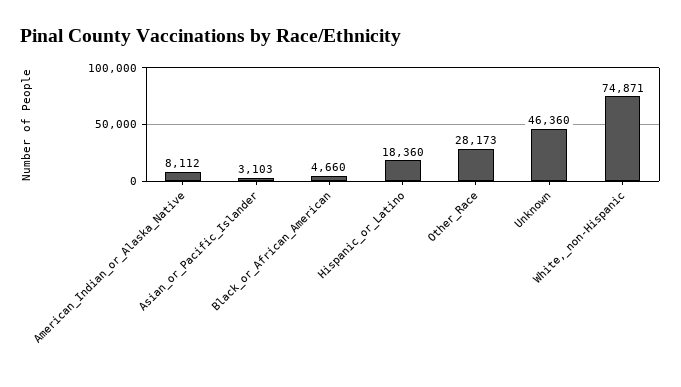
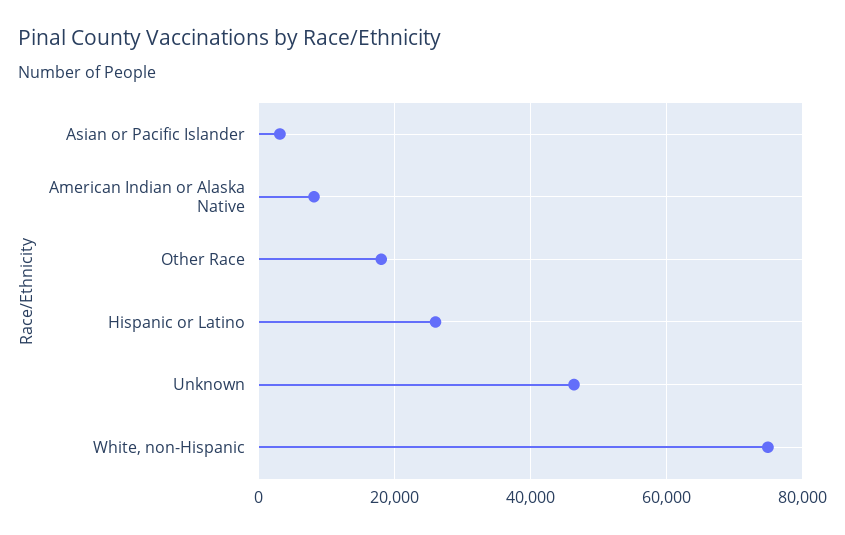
  {
    "American_Indian_or_Alaska_Native": 8112,
    "Asian_or_Pacific_Islander": 3103,
-   "Black_or_African_American": 4660,
-   "Hispanic_or_Latino": 18360,
+   "Hispanic_or_Latino": 26000,
-   "Other_Race": 28173,
+   "Other_Race": 18000,
    "Unknown": 46360,
    "White,_non-Hispanic": 74871
  }

